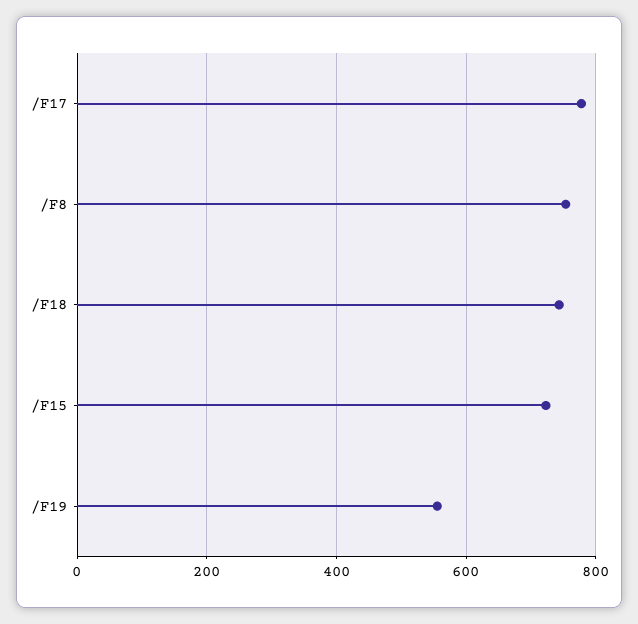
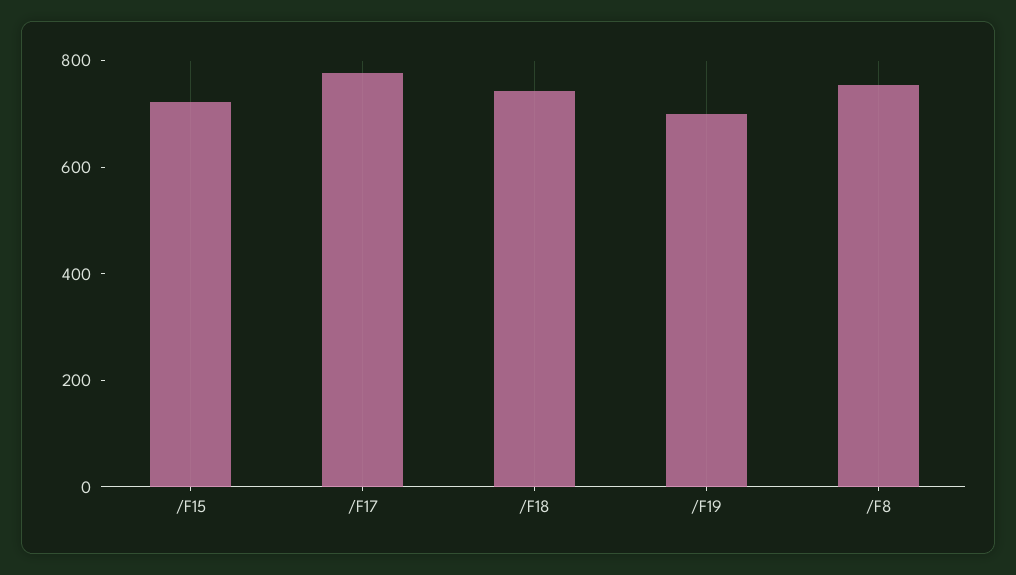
  {
    "/F17": 780,
    "/F8": 760,
    "/F18": 740,
    "/F15": 720,
-   "/F19": 560
+   "/F19": 700
  }

